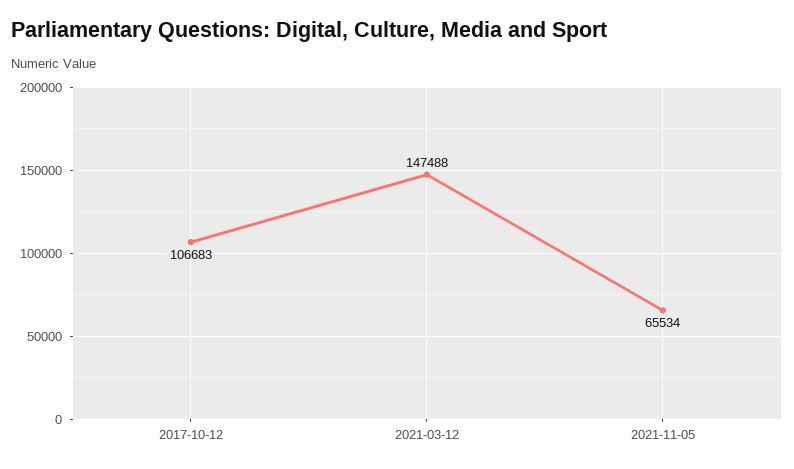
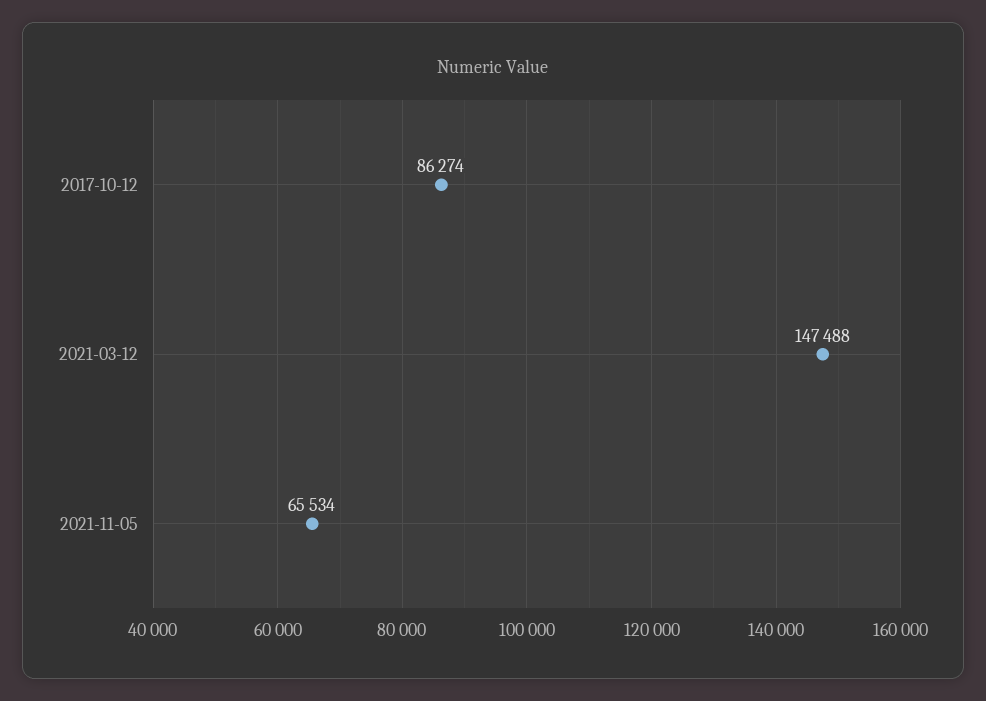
  {
-   "2017-10-12": 106683,
+   "2017-10-12": 86274,
    "2021-03-12": 147488,
    "2021-11-05": 65534
  }

